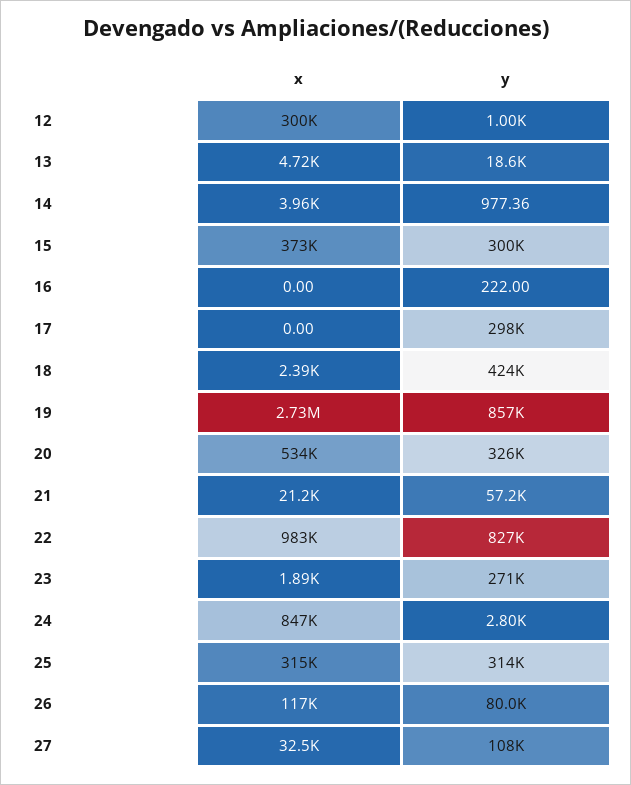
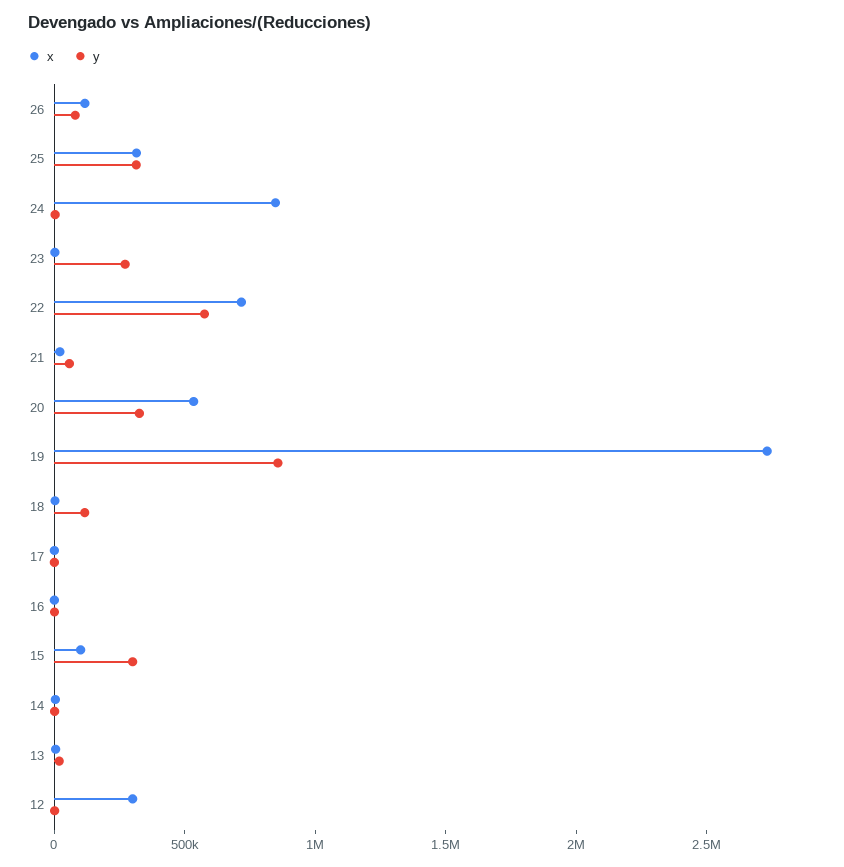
  {
    "x": {
      "12": 300000,
      "13": 4720,
      "14": 3960,
-     "15": 373000,
+     "15": 100000,
      "16": 0,
      "17": 0,
      "18": 2390,
      "19": 2730000,
      "20": 534000,
      "21": 21200,
-     "22": 983000,
+     "22": 700000,
      "23": 1890,
      "24": 847000,
      "25": 315000,
-     "26": 117000,
+     "26": 117000
-     "27": 32500
    },
    "y": {
      "12": 1000,
      "13": 18600,
      "14": 977.36,
      "15": 300000,
      "16": 222,
-     "17": 298000,
+     "17": 0,
-     "18": 424000,
+     "18": 100000,
      "19": 857000,
      "20": 326000,
      "21": 57200,
-     "22": 827000,
+     "22": 600000,
      "23": 271000,
      "24": 2800,
      "25": 314000,
-     "26": 80000,
+     "26": 80000
-     "27": 108000
    }
  }

